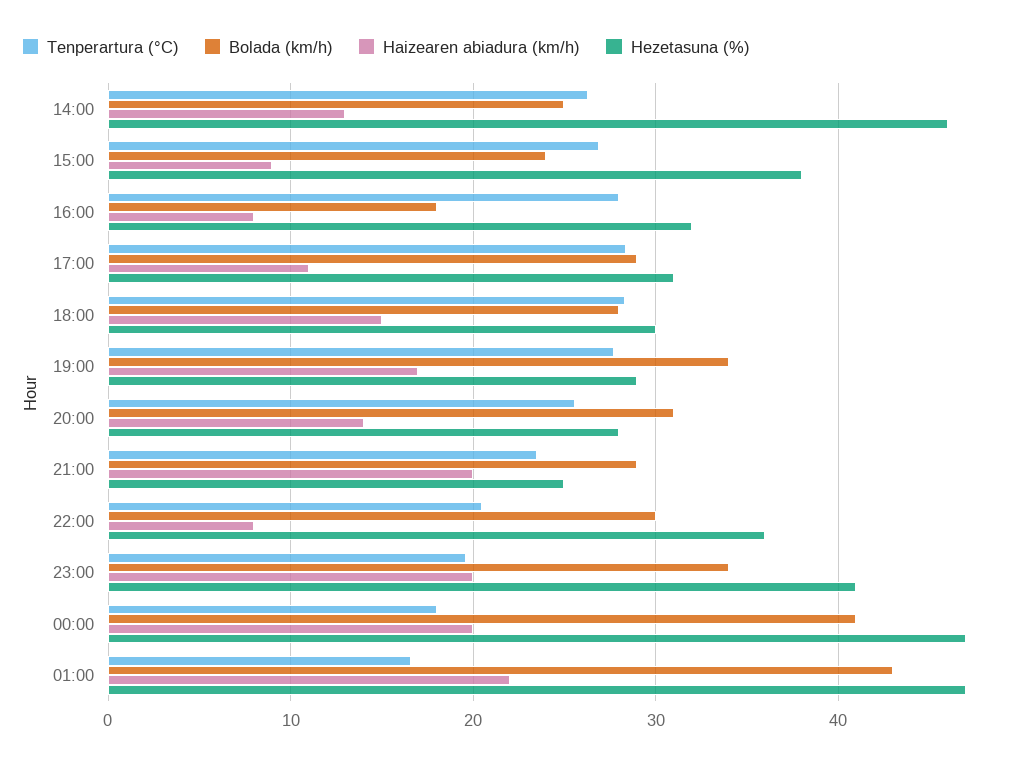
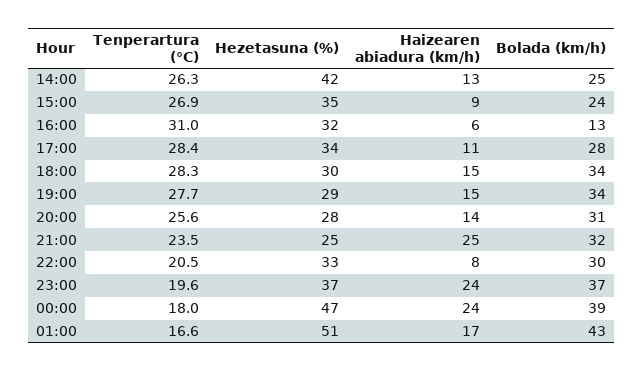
  {
    "Tenperartura (°C)": {
      "14:00": 26.3,
      "15:00": 26.9,
-     "16:00": 28,
+     "16:00": 31,
      "17:00": 28.4,
      "18:00": 28.3,
      "19:00": 27.7,
      "20:00": 25.6,
      "21:00": 23.5,
      "22:00": 20.5,
      "23:00": 19.6,
      "00:00": 18,
      "01:00": 16.6
    },
    "Bolada (km/h)": {
      "14:00": 25,
      "15:00": 24,
-     "16:00": 18,
+     "16:00": 13,
-     "17:00": 29,
+     "17:00": 28,
-     "18:00": 28,
+     "18:00": 34,
      "19:00": 34,
      "20:00": 31,
-     "21:00": 29,
+     "21:00": 32,
      "22:00": 30,
-     "23:00": 34,
+     "23:00": 37,
-     "00:00": 41,
+     "00:00": 39,
      "01:00": 43
    },
    "Haizearen abiadura (km/h)": {
      "14:00": 13,
      "15:00": 9,
-     "16:00": 8,
+     "16:00": 6,
      "17:00": 11,
      "18:00": 15,
-     "19:00": 17,
+     "19:00": 15,
      "20:00": 14,
-     "21:00": 20,
+     "21:00": 25,
      "22:00": 8,
-     "23:00": 20,
+     "23:00": 24,
-     "00:00": 20,
+     "00:00": 24,
-     "01:00": 22
+     "01:00": 17
    },
    "Hezetasuna (%)": {
-     "14:00": 46,
+     "14:00": 42,
-     "15:00": 38,
+     "15:00": 35,
      "16:00": 32,
-     "17:00": 31,
+     "17:00": 34,
      "18:00": 30,
      "19:00": 29,
      "20:00": 28,
      "21:00": 25,
-     "22:00": 36,
+     "22:00": 33,
-     "23:00": 41,
+     "23:00": 37,
      "00:00": 47,
-     "01:00": 47
+     "01:00": 51
    }
  }

